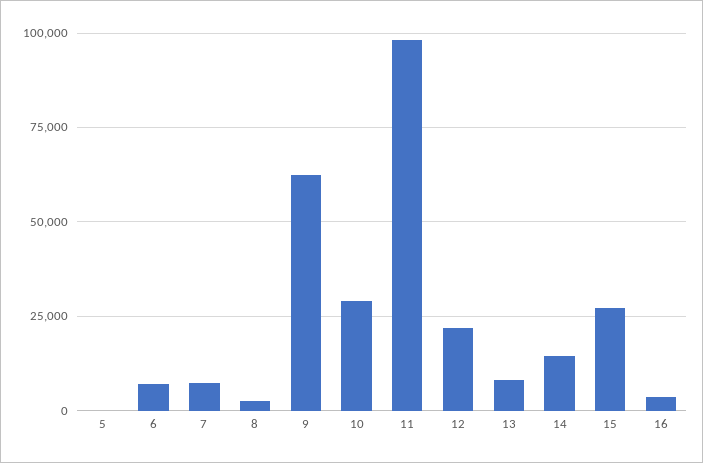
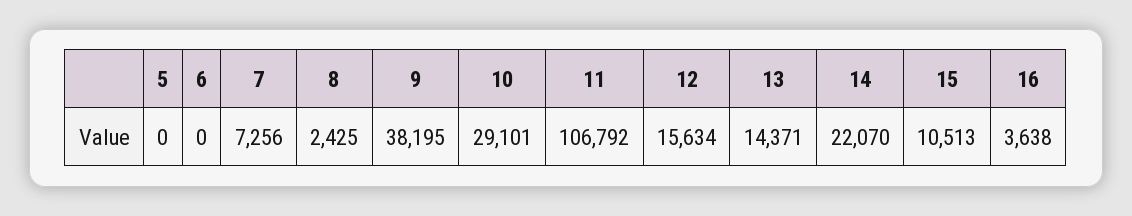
  {
    "5": 0,
-   "6": 7500,
+   "6": 0,
    "7": 7256,
    "8": 2425,
-   "9": 62500,
+   "9": 38195,
    "10": 29101,
-   "11": 97500,
+   "11": 106792,
-   "12": 22500,
+   "12": 15634,
-   "13": 7500,
+   "13": 14371,
-   "14": 15000,
+   "14": 22070,
-   "15": 27500,
+   "15": 10513,
    "16": 3638
  }

